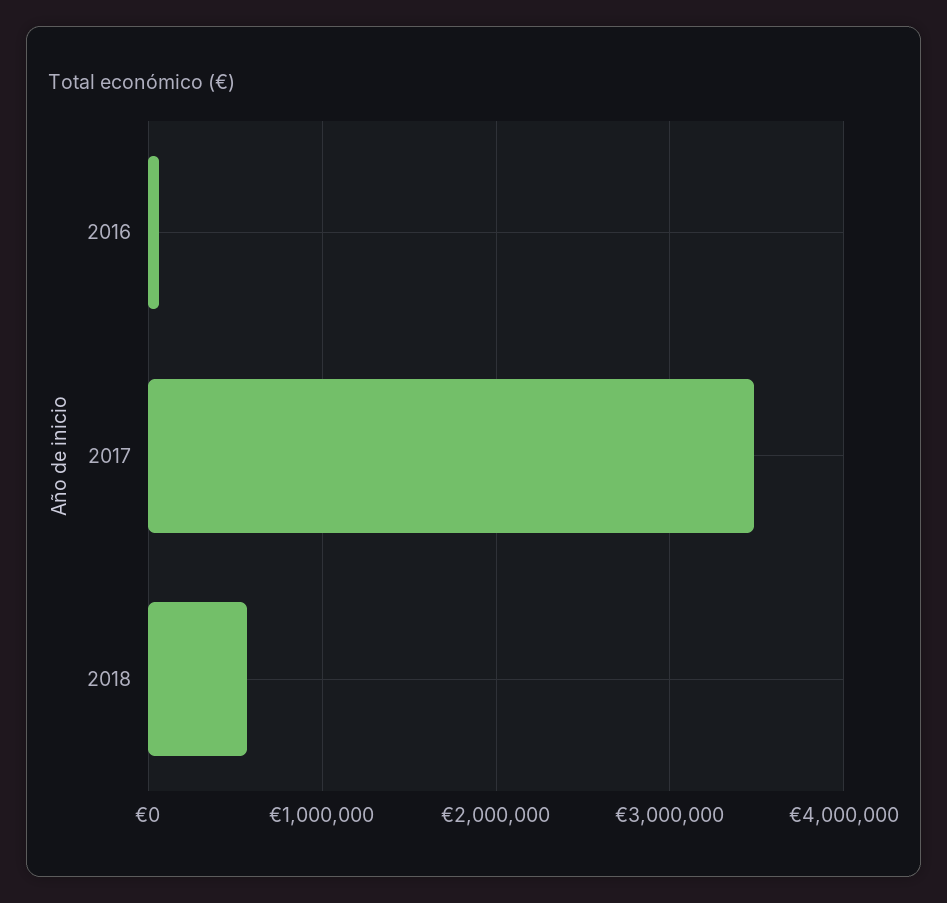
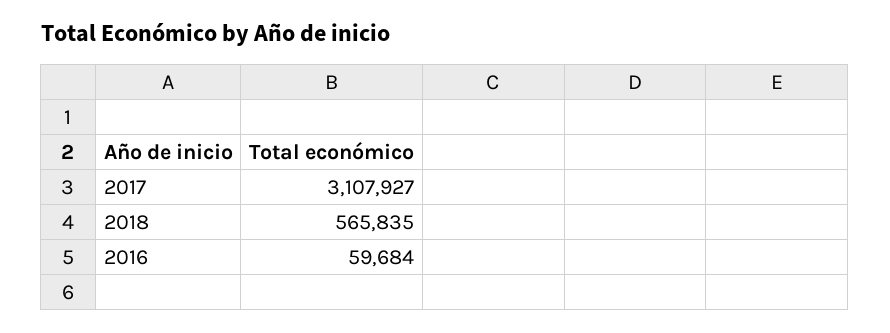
  {
    "2016": 59684,
-   "2017": 3500000,
+   "2017": 3107927,
    "2018": 565835
  }

